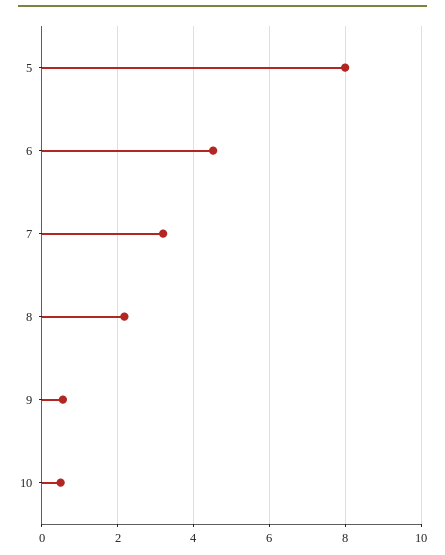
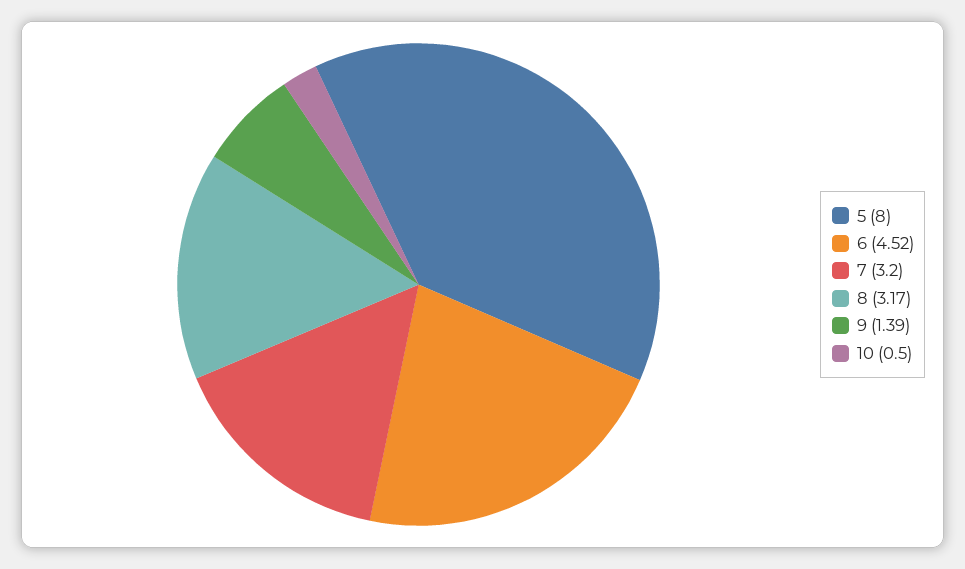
  {
    "5": 8,
    "6": 4.52,
    "7": 3.2,
-   "8": 2.2,
+   "8": 3.17,
-   "9": 0.6,
+   "9": 1.39,
    "10": 0.5
  }

